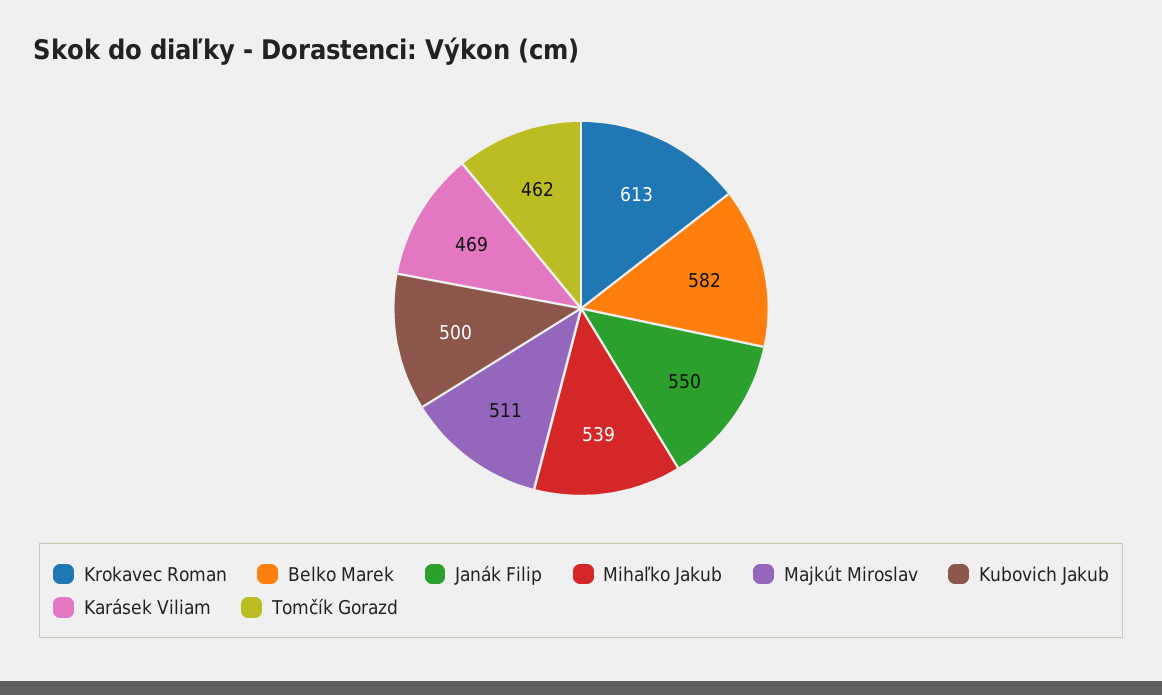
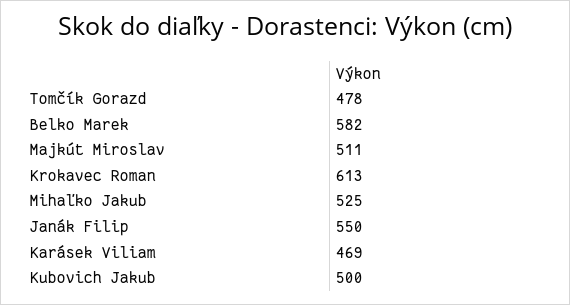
  {
    "Krokavec Roman": 613,
    "Belko Marek": 582,
    "Janák Filip": 550,
-   "Mihaľko Jakub": 539,
+   "Mihaľko Jakub": 525,
    "Majkút Miroslav": 511,
    "Kubovich Jakub": 500,
    "Karásek Viliam": 469,
-   "Tomčík Gorazd": 462
+   "Tomčík Gorazd": 478
  }

